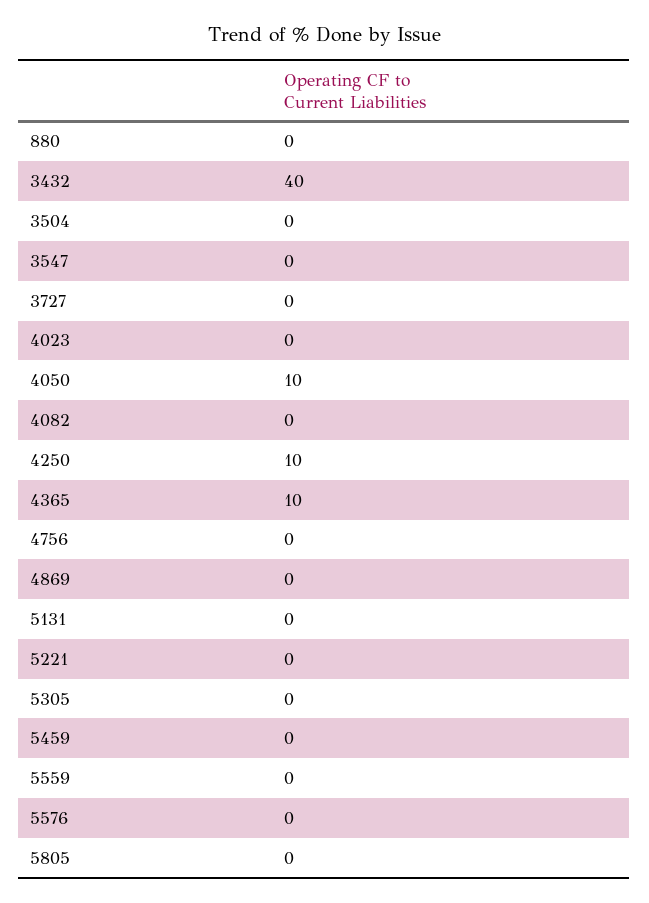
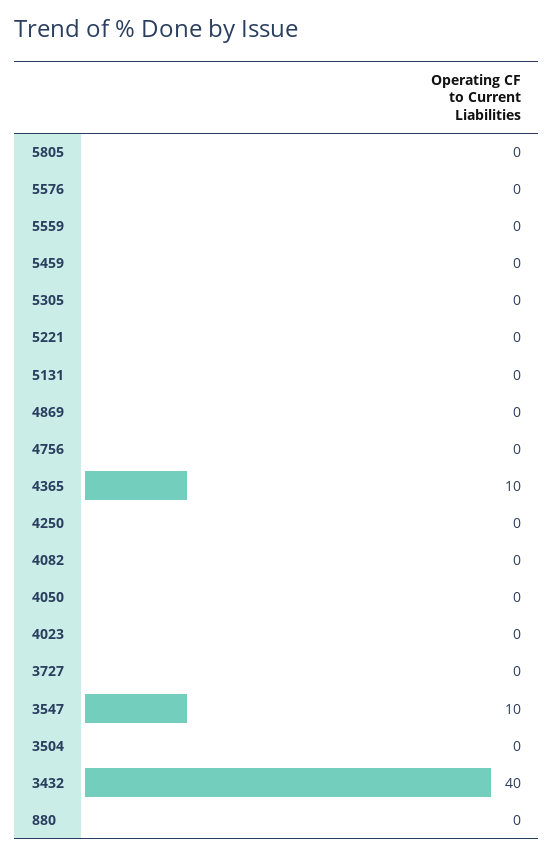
  {
    "880": 0,
    "3432": 40,
    "3504": 0,
-   "3547": 0,
+   "3547": 10,
    "3727": 0,
    "4023": 0,
-   "4050": 10,
+   "4050": 0,
    "4082": 0,
-   "4250": 10,
+   "4250": 0,
    "4365": 10,
    "4756": 0,
    "4869": 0,
    "5131": 0,
    "5221": 0,
    "5305": 0,
    "5459": 0,
    "5559": 0,
    "5576": 0,
    "5805": 0
  }

